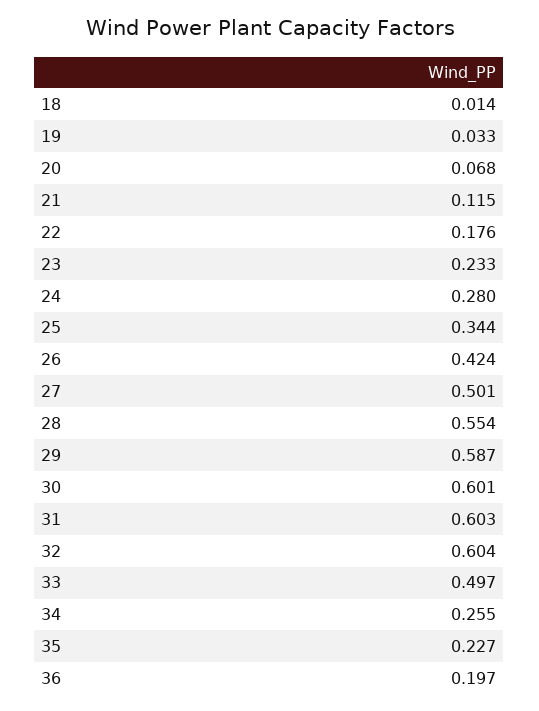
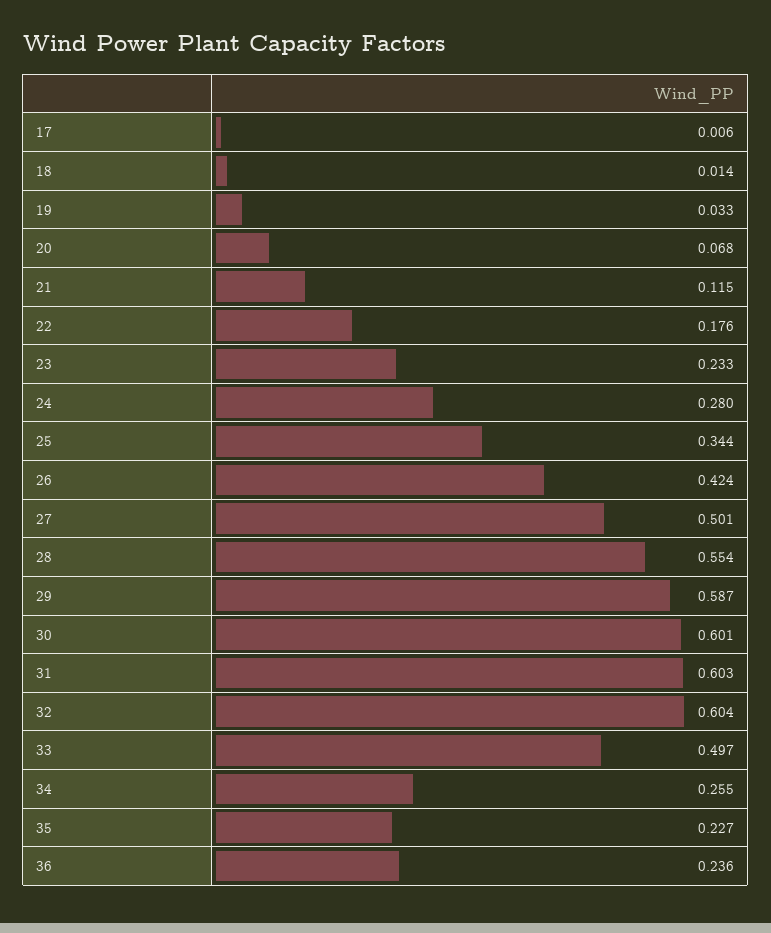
  {
    "18": 0.014,
    "19": 0.033,
    "20": 0.068,
    "21": 0.115,
    "22": 0.176,
    "23": 0.233,
    "24": 0.28,
    "25": 0.344,
    "26": 0.424,
    "27": 0.501,
    "28": 0.554,
    "29": 0.587,
    "30": 0.601,
    "31": 0.603,
    "32": 0.604,
    "33": 0.497,
    "34": 0.255,
    "35": 0.227,
-   "36": 0.197
+   "36": 0.236,
+   "17": 0.006
  }

